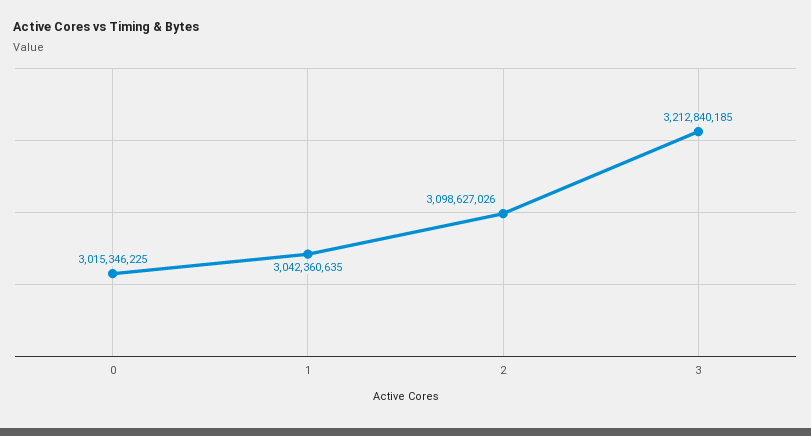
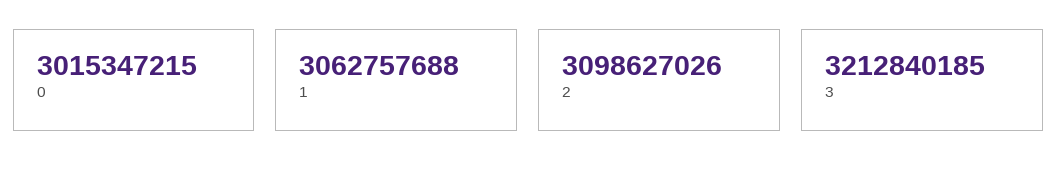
  {
-   "0": 3015346225,
+   "0": 3015347215,
-   "1": 3042360635,
+   "1": 3062757688,
    "2": 3098627026,
    "3": 3212840185
  }

